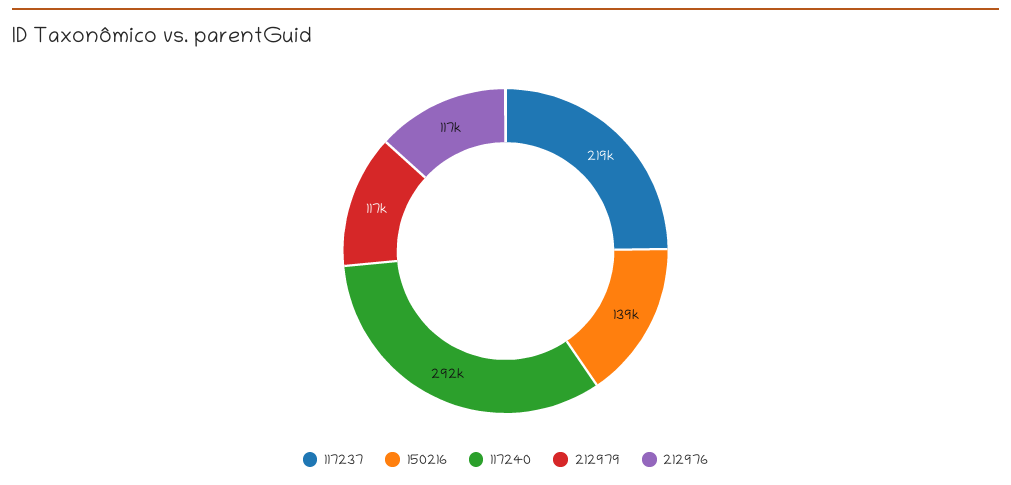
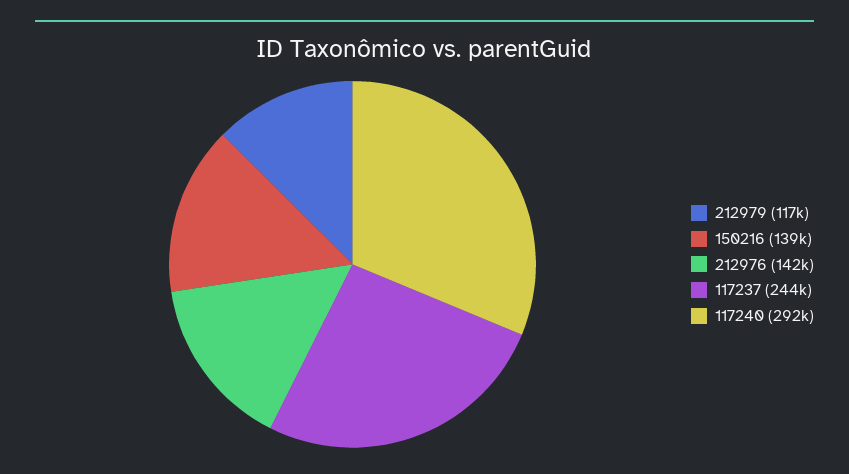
  {
-   "117237": 219000,
+   "117237": 244000,
    "150216": 139000,
    "117240": 292000,
    "212979": 117000,
-   "212976": 117000
+   "212976": 142000
  }

